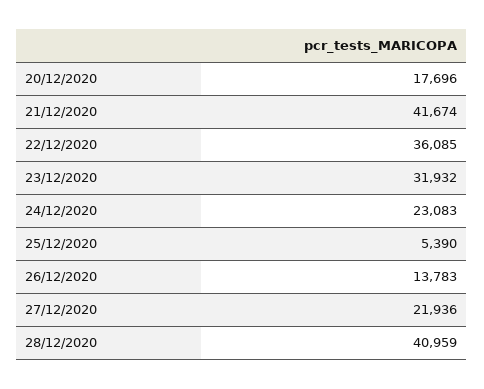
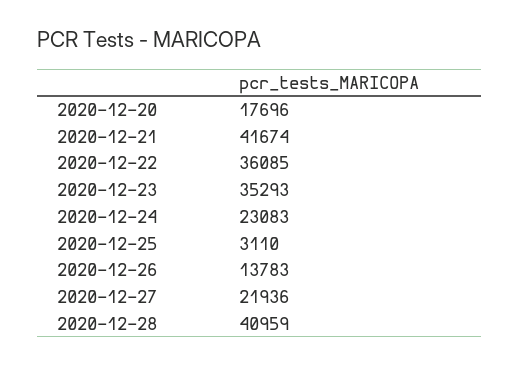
  {
    "20/12/2020": 17696,
    "21/12/2020": 41674,
    "22/12/2020": 36085,
-   "23/12/2020": 31932,
+   "23/12/2020": 35293,
    "24/12/2020": 23083,
-   "25/12/2020": 5390,
+   "25/12/2020": 3110,
    "26/12/2020": 13783,
    "27/12/2020": 21936,
    "28/12/2020": 40959
  }

